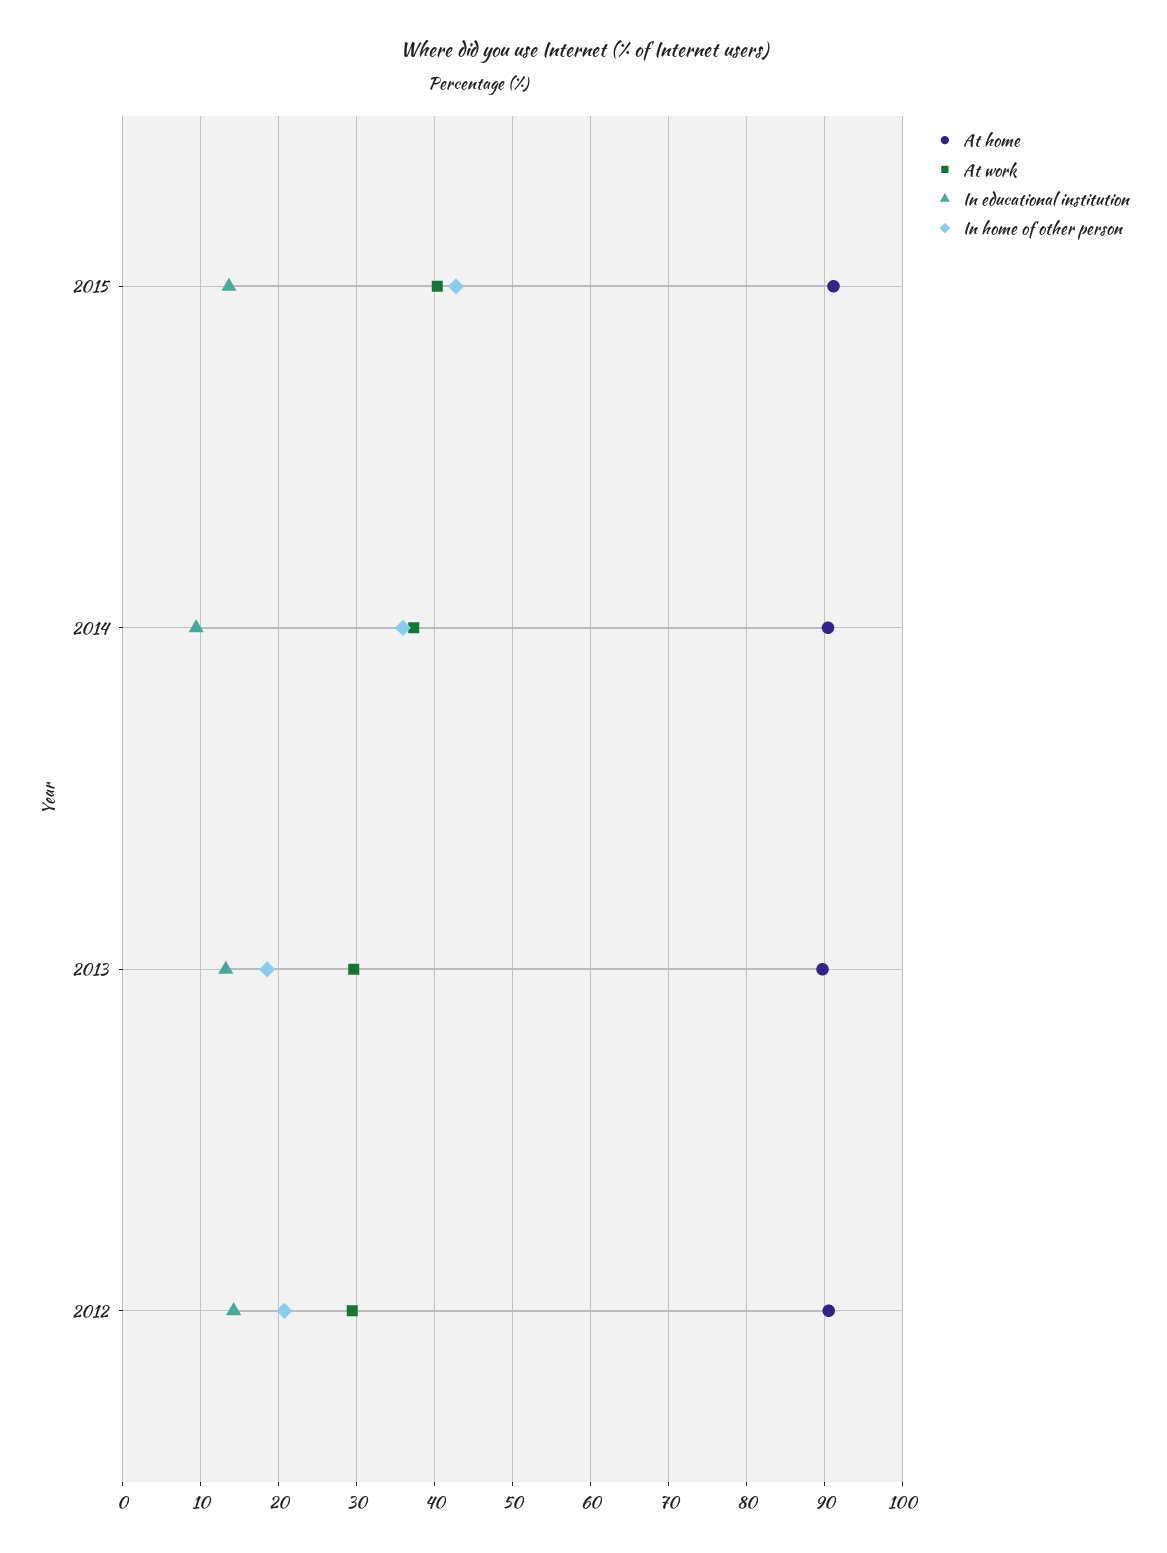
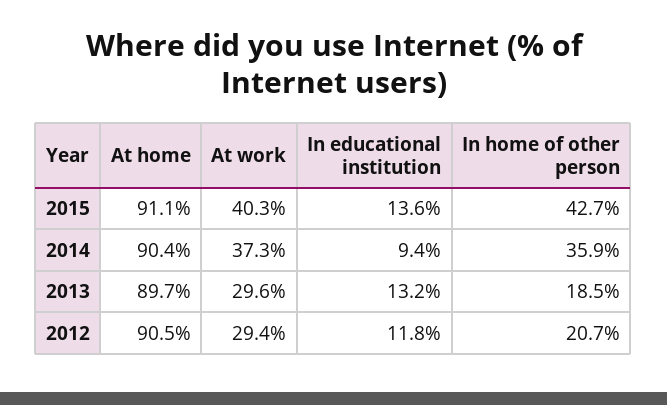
  {
    "At home": {
      "2015": 91.1,
      "2014": 90.4,
      "2013": 89.7,
      "2012": 90.5
    },
    "At work": {
      "2015": 40.3,
      "2014": 37.3,
      "2013": 29.6,
      "2012": 29.4
    },
    "In educational institution": {
      "2015": 13.6,
      "2014": 9.4,
      "2013": 13.2,
-     "2012": 14
+     "2012": 11.8
    },
    "In home of other person": {
      "2015": 42.7,
      "2014": 35.9,
      "2013": 18.5,
      "2012": 20.7
    }
  }

